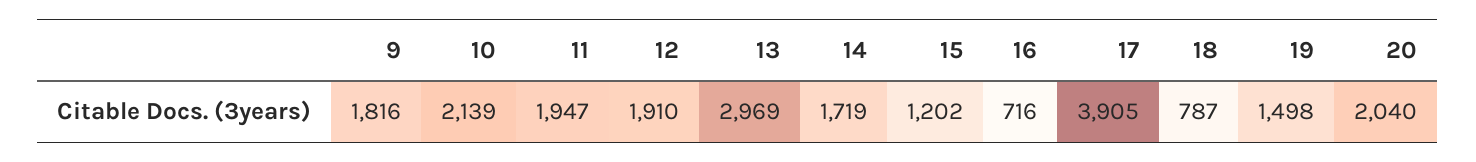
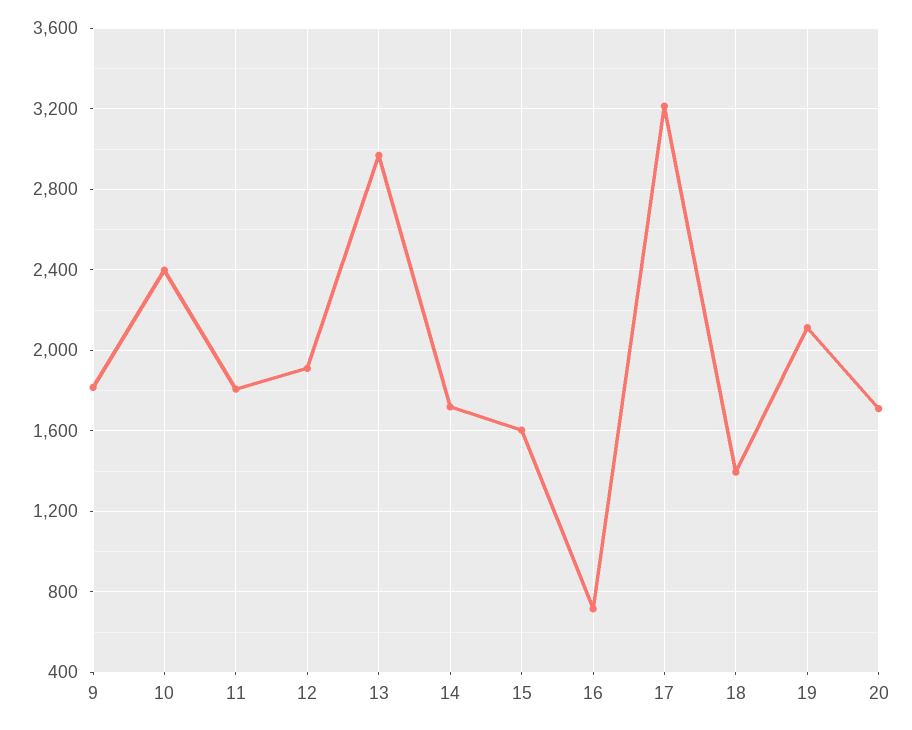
  {
    "9": 1816,
-   "10": 2139,
+   "10": 2400,
-   "11": 1947,
+   "11": 1800,
    "12": 1910,
    "13": 2969,
    "14": 1719,
-   "15": 1202,
+   "15": 1600,
    "16": 716,
-   "17": 3905,
+   "17": 3200,
-   "18": 787,
+   "18": 1400,
-   "19": 1498,
+   "19": 2100,
-   "20": 2040
+   "20": 1700
  }

